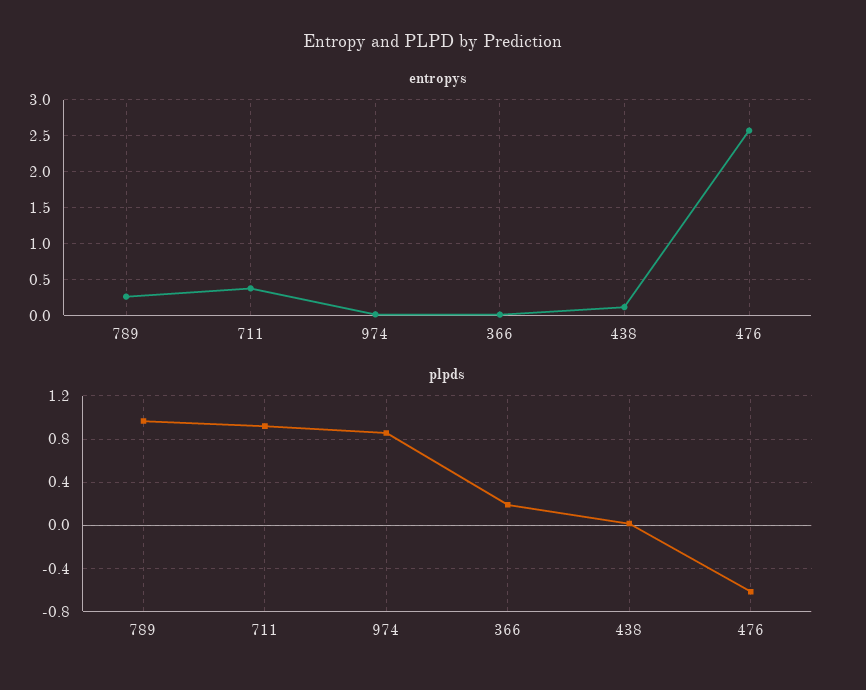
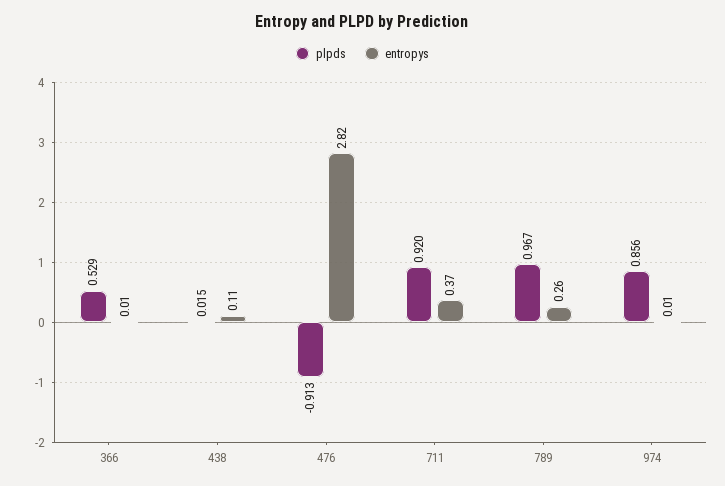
  {
    "entropys": {
      "789": 0.26,
      "711": 0.37,
      "974": 0.01,
      "366": 0.01,
      "438": 0.11,
-     "476": 2.6
+     "476": 2.82
    },
    "plpds": {
      "789": 0.967,
      "711": 0.92,
      "974": 0.856,
-     "366": 0.2,
+     "366": 0.529,
      "438": 0.015,
-     "476": -0.6
+     "476": -0.913
    }
  }

